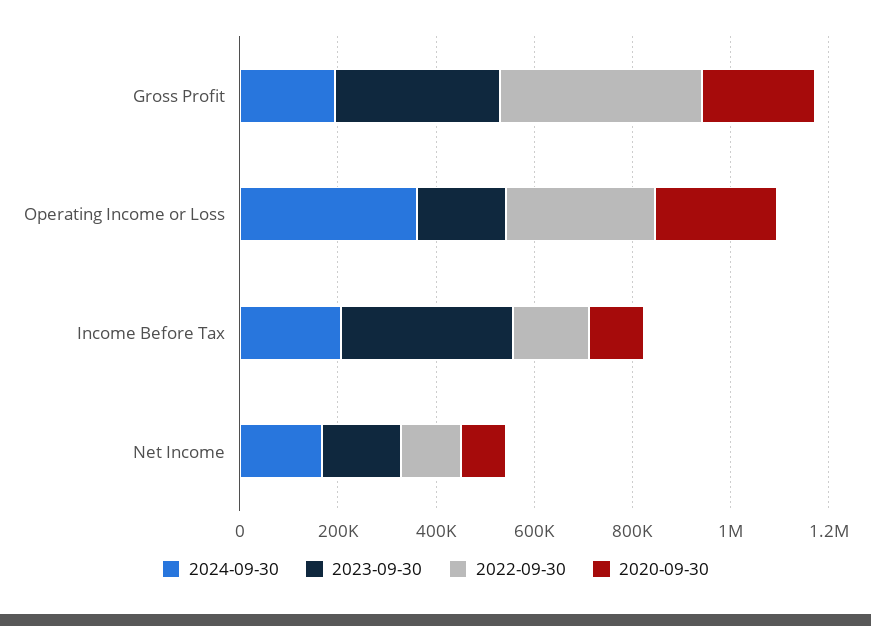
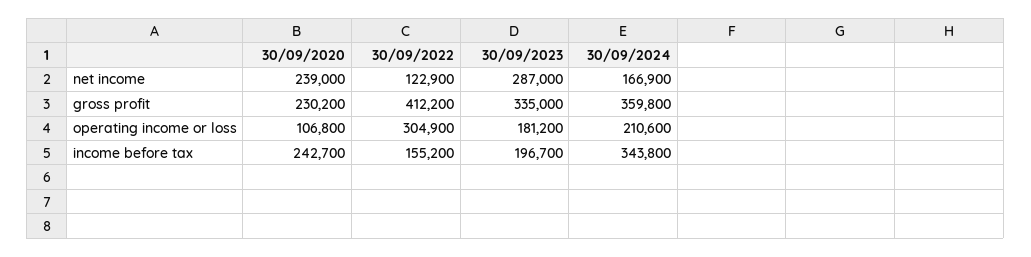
  {
    "2024-09-30": {
-     "Gross Profit": 200000,
+     "Gross Profit": 359800,
-     "Operating Income or Loss": 350000,
+     "Operating Income or Loss": 210600,
-     "Income Before Tax": 200000,
+     "Income Before Tax": 343800,
      "Net Income": 166900
    },
    "2023-09-30": {
      "Gross Profit": 335000,
      "Operating Income or Loss": 181200,
-     "Income Before Tax": 350000,
+     "Income Before Tax": 196700,
-     "Net Income": 150000
+     "Net Income": 287000
    },
    "2022-09-30": {
      "Gross Profit": 412200,
      "Operating Income or Loss": 304900,
      "Income Before Tax": 155200,
      "Net Income": 122900
    },
    "2020-09-30": {
      "Gross Profit": 230200,
-     "Operating Income or Loss": 250000,
+     "Operating Income or Loss": 106800,
-     "Income Before Tax": 100000,
+     "Income Before Tax": 242700,
-     "Net Income": 100000
+     "Net Income": 239000
    }
  }

